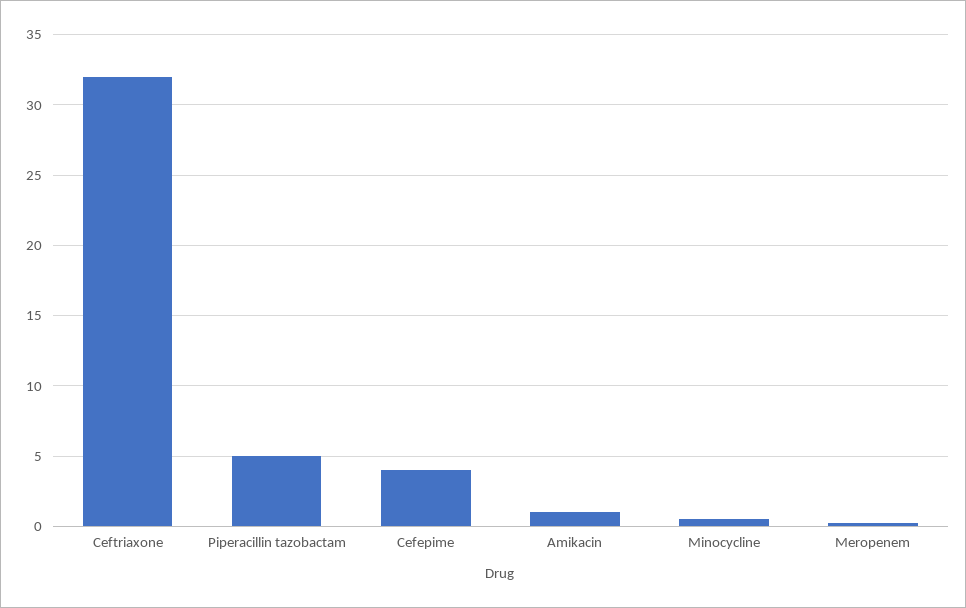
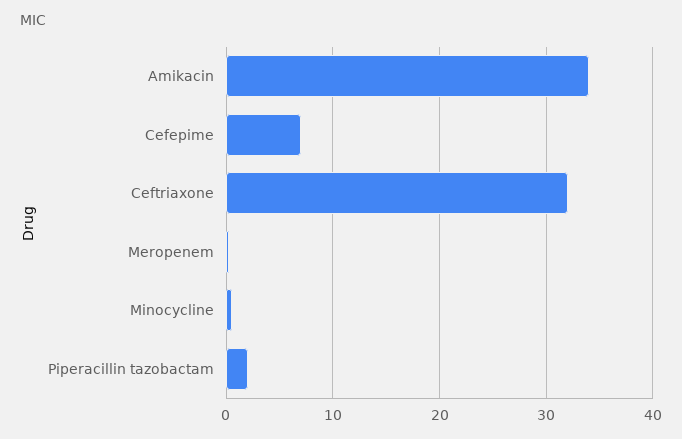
  {
    "Ceftriaxone": 32,
-   "Piperacillin tazobactam": 5,
+   "Piperacillin tazobactam": 2,
-   "Cefepime": 4,
+   "Cefepime": 7,
-   "Amikacin": 1,
+   "Amikacin": 34,
    "Minocycline": 0.5,
    "Meropenem": 0.5
  }

